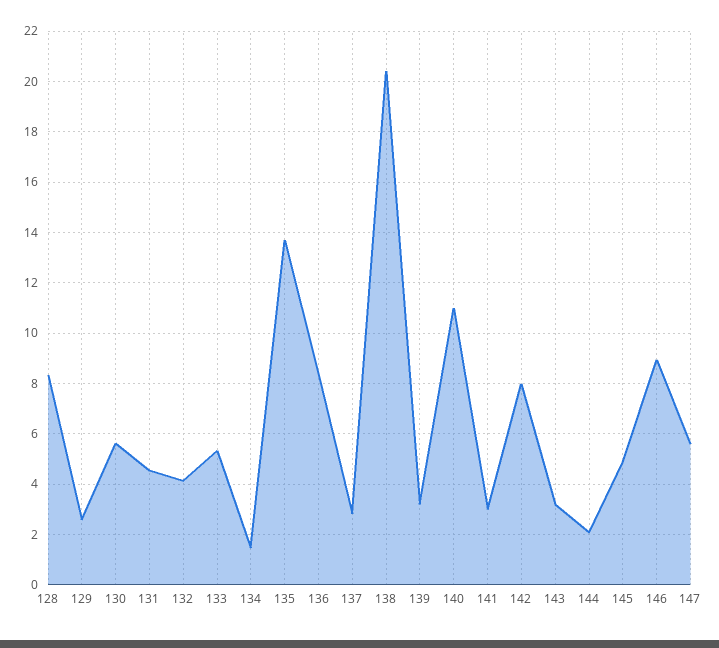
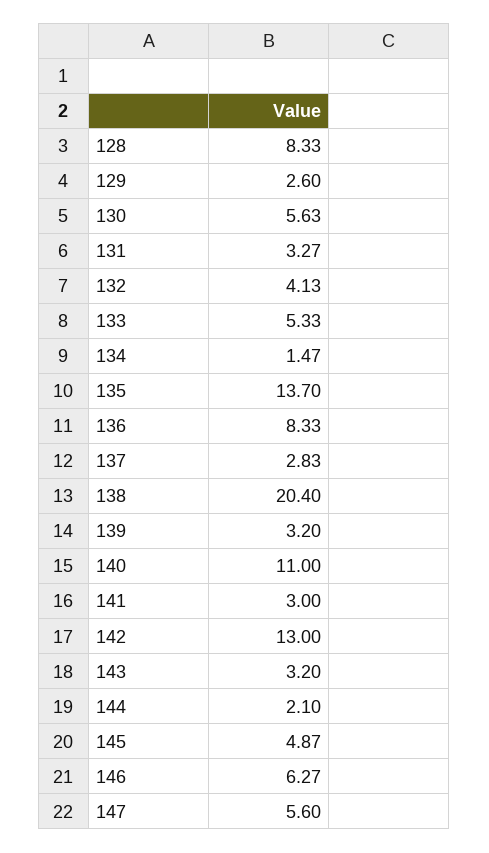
  {
    "128": 8.33,
    "129": 2.6,
    "130": 5.63,
-   "131": 4.5,
+   "131": 3.27,
    "132": 4.13,
    "133": 5.33,
    "134": 1.47,
    "135": 13.7,
    "136": 8.33,
    "137": 2.83,
    "138": 20.4,
    "139": 3.2,
    "140": 11,
    "141": 3,
-   "142": 8,
+   "142": 13,
    "143": 3.2,
    "144": 2.1,
    "145": 4.87,
-   "146": 9,
+   "146": 6.27,
    "147": 5.6
  }

